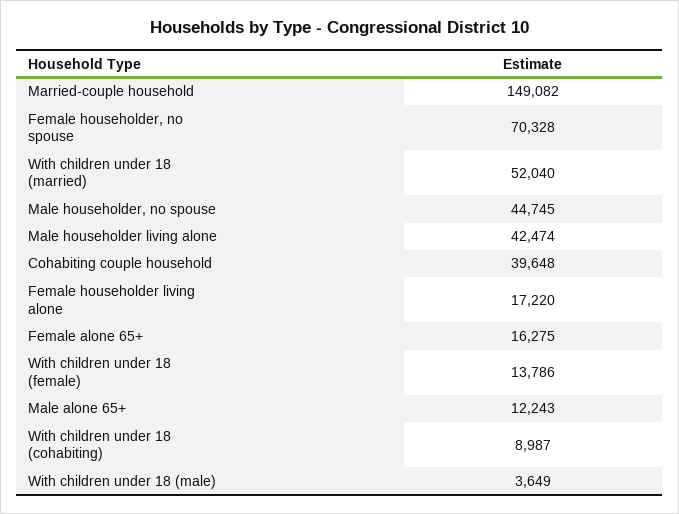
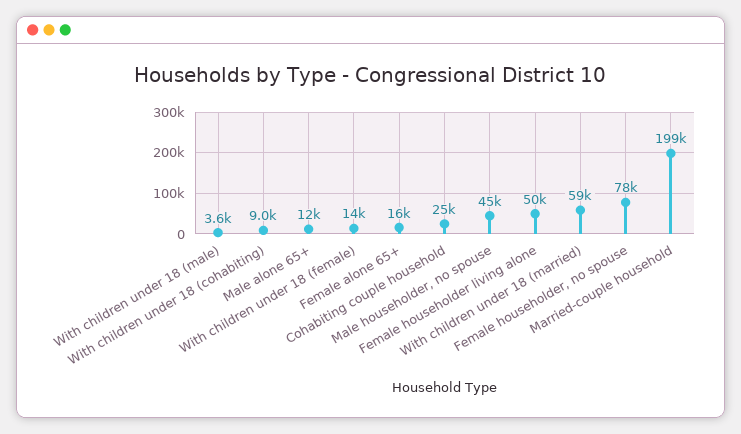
  {
-   "Married-couple household": 149082,
+   "Married-couple household": 199000,
-   "Female householder, no spouse": 70328,
+   "Female householder, no spouse": 78000,
-   "With children under 18 (married)": 52040,
+   "With children under 18 (married)": 59000,
    "Male householder, no spouse": 44745,
-   "Male householder living alone": 42474,
-   "Cohabiting couple household": 39648,
+   "Cohabiting couple household": 25000,
-   "Female householder living alone": 17220,
+   "Female householder living alone": 50000,
    "Female alone 65+": 16275,
    "With children under 18 (female)": 13786,
    "Male alone 65+": 12243,
    "With children under 18 (cohabiting)": 8987,
    "With children under 18 (male)": 3649
  }

